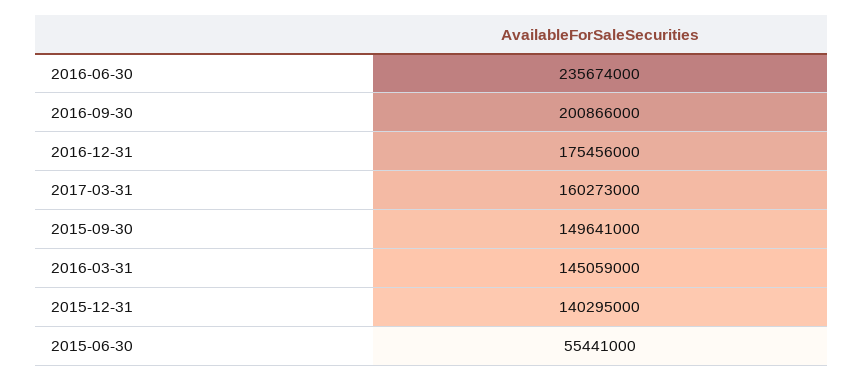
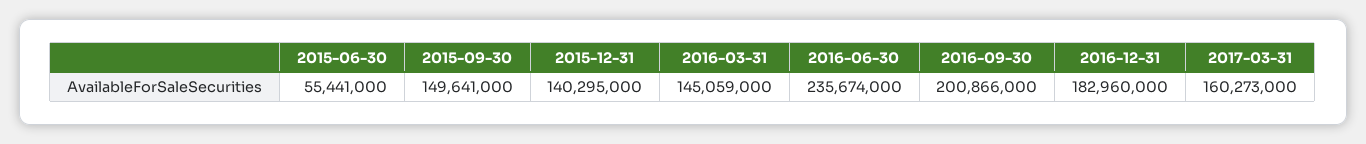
  {
    "2016-06-30": 235674000,
    "2016-09-30": 200866000,
-   "2016-12-31": 175456000,
+   "2016-12-31": 182960000,
    "2017-03-31": 160273000,
    "2015-09-30": 149641000,
    "2016-03-31": 145059000,
    "2015-12-31": 140295000,
    "2015-06-30": 55441000
  }

